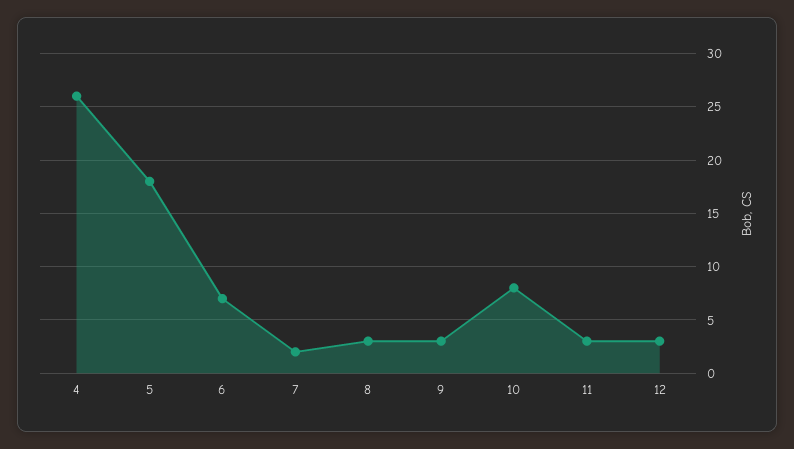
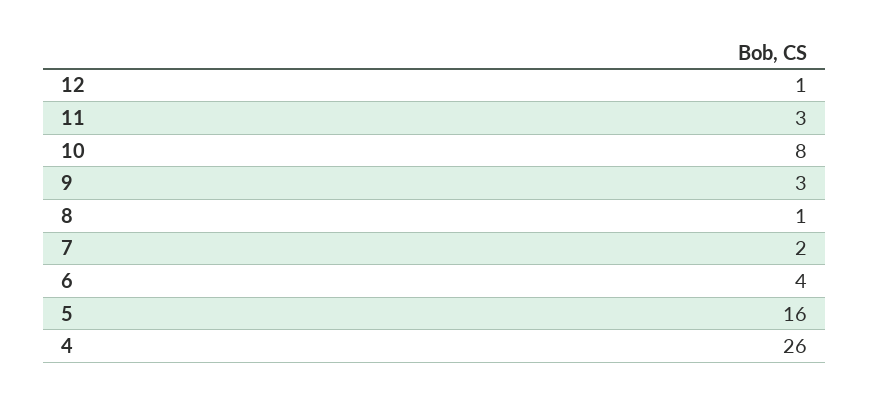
  {
    "4": 26,
-   "5": 18,
+   "5": 16,
-   "6": 7,
+   "6": 4,
    "7": 2,
-   "8": 3,
+   "8": 1,
    "9": 3,
    "10": 8,
    "11": 3,
-   "12": 3
+   "12": 1
  }

